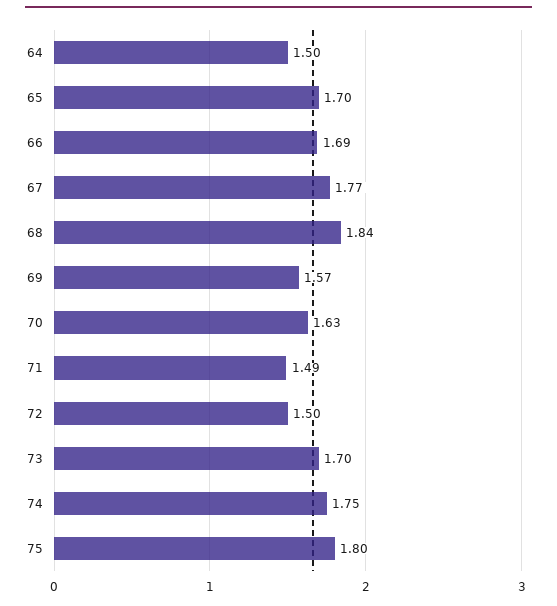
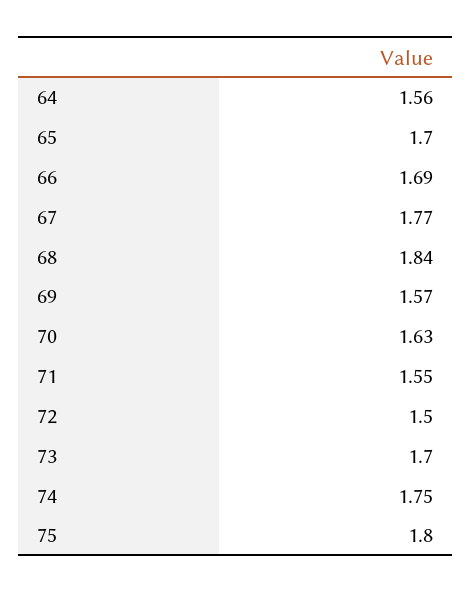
  {
-   "64": 1.5,
+   "64": 1.56,
    "65": 1.7,
    "66": 1.69,
    "67": 1.77,
    "68": 1.84,
    "69": 1.57,
    "70": 1.63,
-   "71": 1.49,
+   "71": 1.55,
    "72": 1.5,
    "73": 1.7,
    "74": 1.75,
    "75": 1.8
  }

